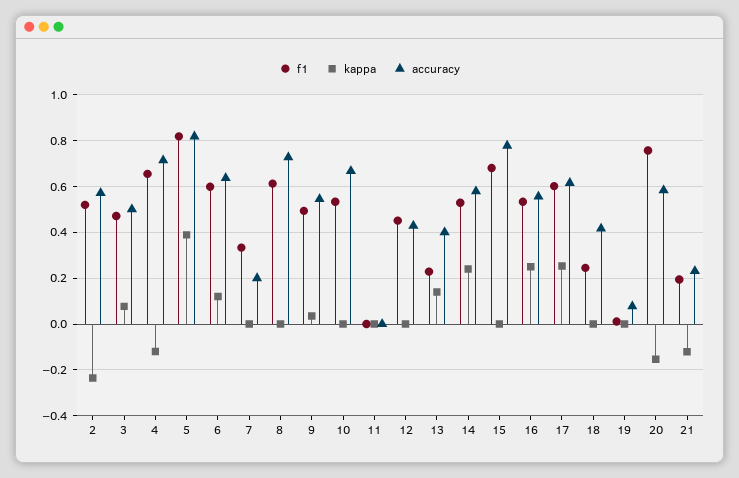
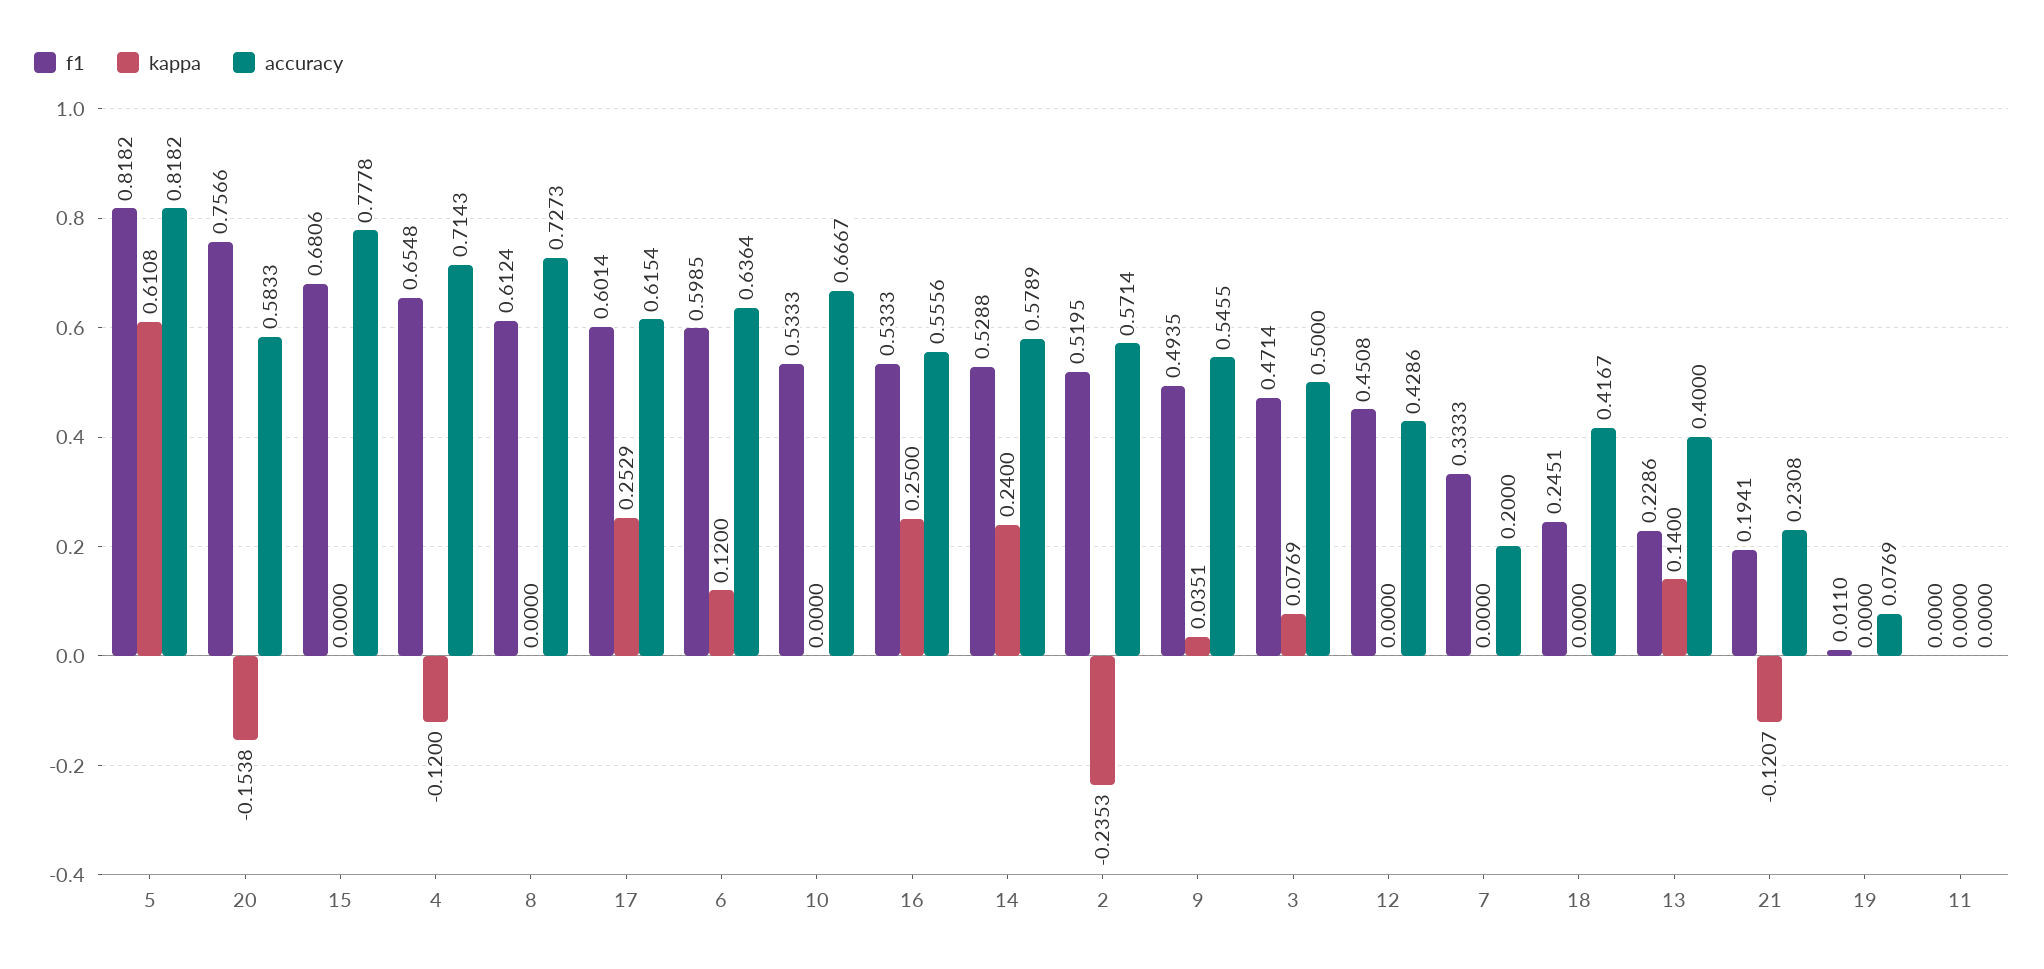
  {
    "f1": {
      "2": 0.5195,
      "3": 0.4714,
      "4": 0.6548,
      "5": 0.8182,
      "6": 0.5985,
      "7": 0.3333,
      "8": 0.6124,
      "9": 0.4935,
      "10": 0.5333,
      "11": 0,
      "12": 0.4508,
      "13": 0.2286,
      "14": 0.5288,
      "15": 0.6806,
      "16": 0.5333,
      "17": 0.6014,
      "18": 0.2451,
      "19": 0.011,
      "20": 0.7566,
      "21": 0.1941
    },
    "kappa": {
      "2": -0.2353,
      "3": 0.0769,
      "4": -0.12,
-     "5": 0.4,
+     "5": 0.6108,
      "6": 0.12,
      "7": 0,
      "8": 0,
      "9": 0.0351,
      "10": 0,
      "11": 0,
      "12": 0,
      "13": 0.14,
      "14": 0.24,
      "15": 0,
      "16": 0.25,
      "17": 0.2529,
      "18": 0,
      "19": 0,
      "20": -0.1538,
      "21": -0.1207
    },
    "accuracy": {
      "2": 0.5714,
      "3": 0.5,
      "4": 0.7143,
      "5": 0.8182,
      "6": 0.6364,
      "7": 0.2,
      "8": 0.7273,
      "9": 0.5455,
      "10": 0.6667,
      "11": 0,
      "12": 0.4286,
      "13": 0.4,
      "14": 0.5789,
      "15": 0.7778,
      "16": 0.5556,
      "17": 0.6154,
      "18": 0.4167,
      "19": 0.0769,
      "20": 0.5833,
      "21": 0.2308
    }
  }

